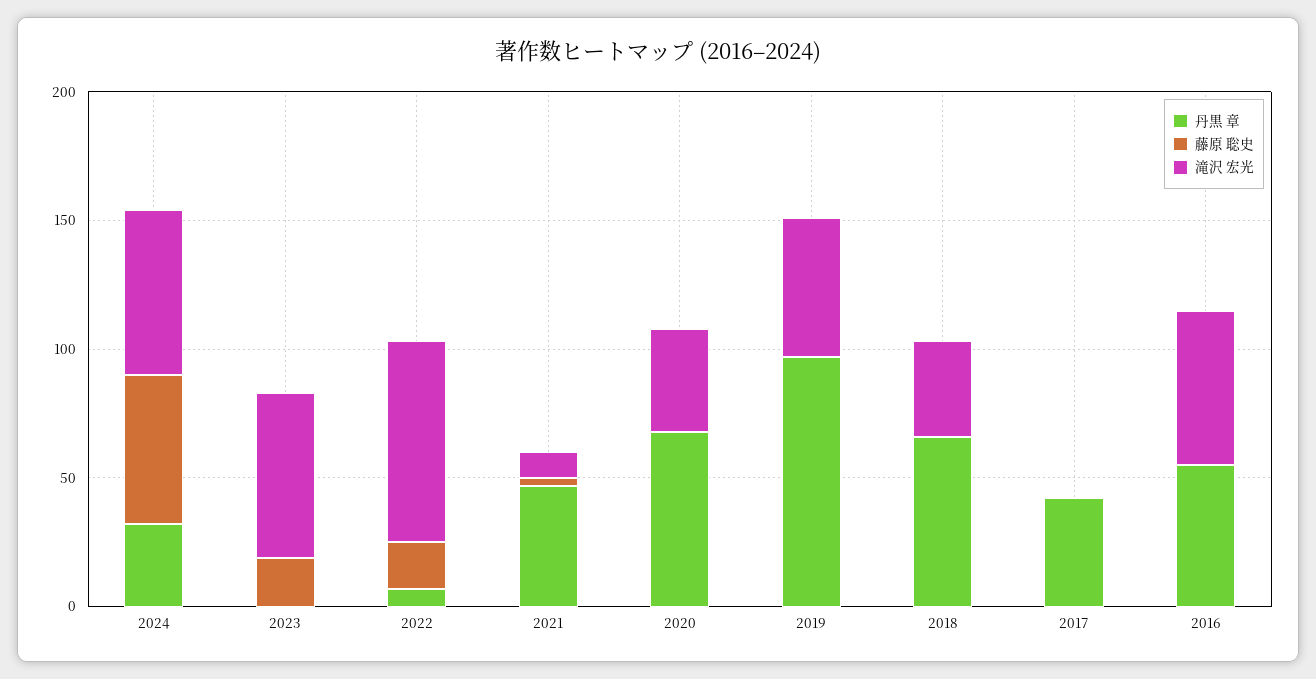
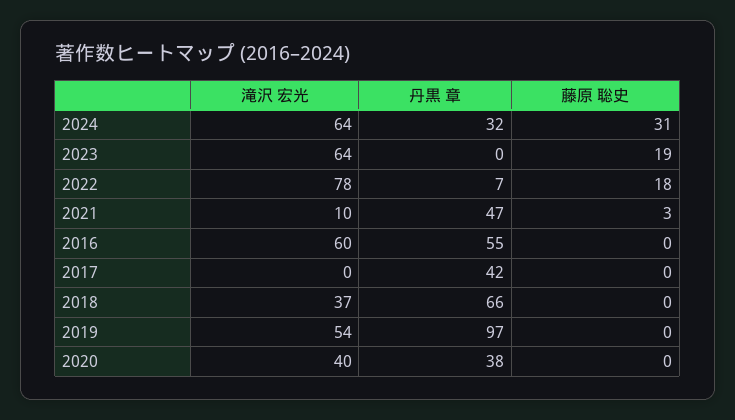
  {
    "丹黒 章": {
      "2024": 32,
      "2023": 0,
      "2022": 7,
      "2021": 47,
-     "2020": 70,
+     "2020": 38,
      "2019": 97,
      "2018": 66,
      "2017": 42,
      "2016": 55
    },
    "藤原 聡史": {
-     "2024": 60,
+     "2024": 31,
      "2023": 19,
      "2022": 18,
      "2021": 3,
      "2020": 0,
      "2019": 0,
      "2018": 0,
      "2017": 0,
      "2016": 0
    },
    "滝沢 宏光": {
      "2024": 64,
      "2023": 64,
      "2022": 78,
      "2021": 10,
      "2020": 40,
      "2019": 54,
      "2018": 37,
      "2017": 0,
      "2016": 60
    }
  }

